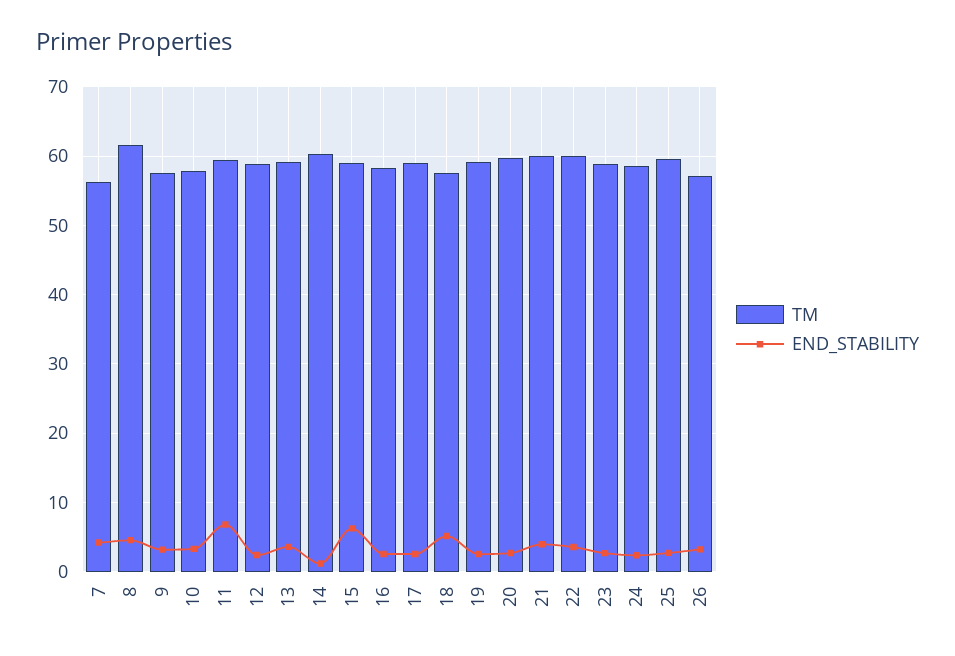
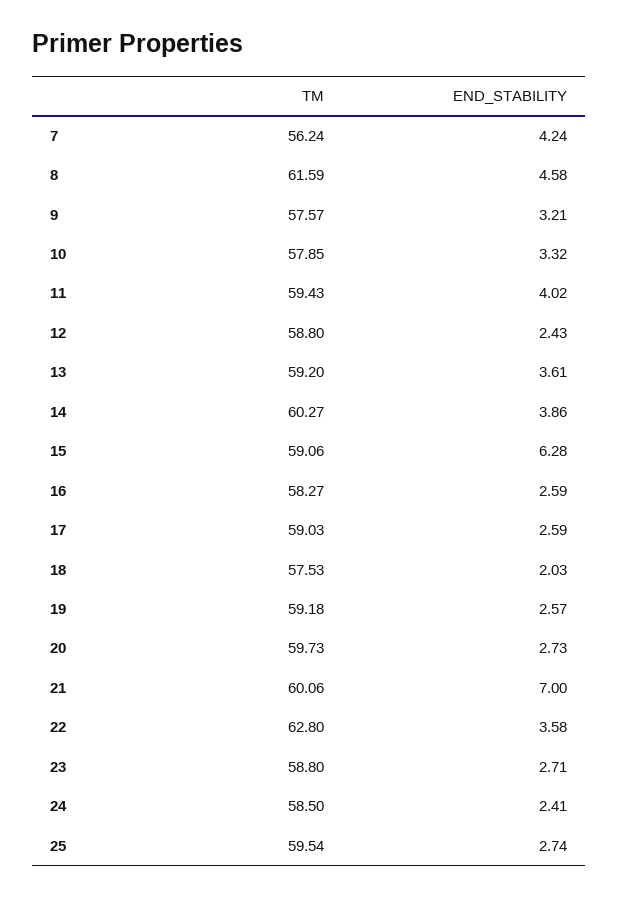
  {
    "TM": {
      "7": 56.24,
      "8": 61.59,
      "9": 57.57,
      "10": 57.85,
      "11": 59.43,
      "12": 58.8,
      "13": 59.2,
      "14": 60.27,
      "15": 59.06,
      "16": 58.27,
      "17": 59.03,
      "18": 57.53,
      "19": 59.18,
      "20": 59.73,
      "21": 60.06,
-     "22": 60,
+     "22": 62.8,
      "23": 58.8,
      "24": 58.5,
-     "25": 59.54,
+     "25": 59.54
-     "26": 57
    },
    "END_STABILITY": {
      "7": 4.24,
      "8": 4.58,
      "9": 3.21,
      "10": 3.32,
-     "11": 7,
+     "11": 4.02,
      "12": 2.43,
      "13": 3.61,
-     "14": 1,
+     "14": 3.86,
      "15": 6.28,
      "16": 2.59,
      "17": 2.59,
-     "18": 5,
+     "18": 2.03,
      "19": 2.57,
      "20": 2.73,
-     "21": 4,
+     "21": 7,
      "22": 3.58,
      "23": 2.71,
      "24": 2.41,
-     "25": 2.74,
+     "25": 2.74
-     "26": 3
    }
  }

